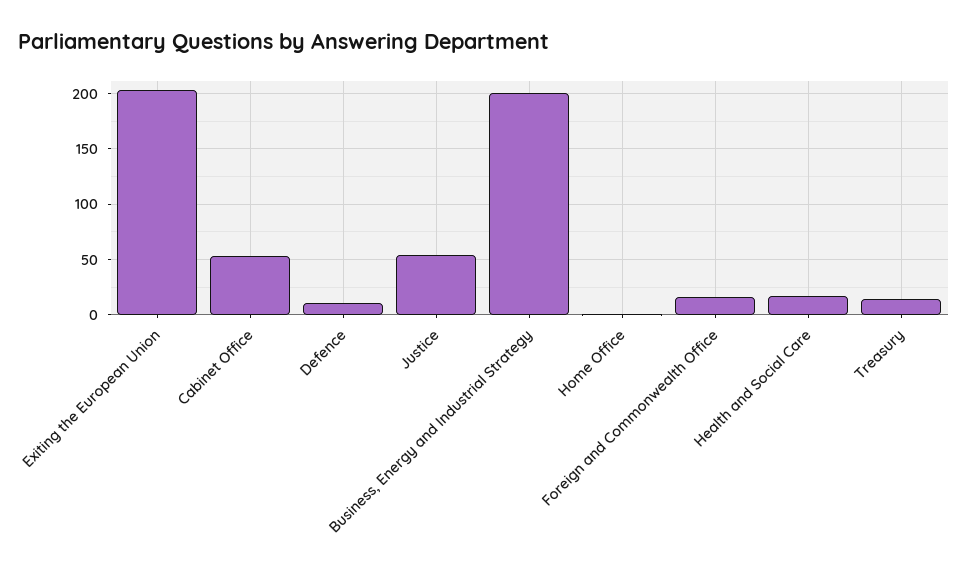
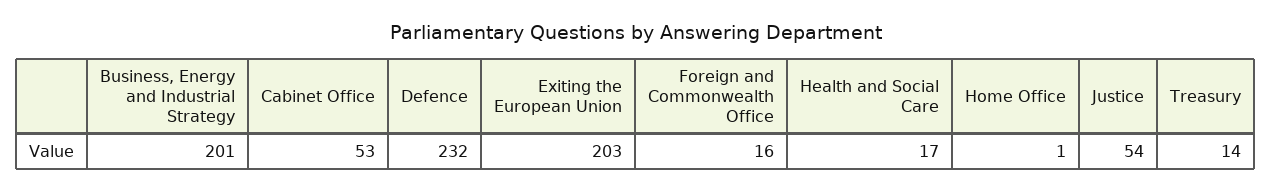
  {
    "Exiting the European Union": 203,
    "Cabinet Office": 53,
-   "Defence": 10,
+   "Defence": 232,
    "Justice": 54,
    "Business, Energy and Industrial Strategy": 201,
    "Home Office": 1,
    "Foreign and Commonwealth Office": 16,
    "Health and Social Care": 17,
    "Treasury": 14
  }

